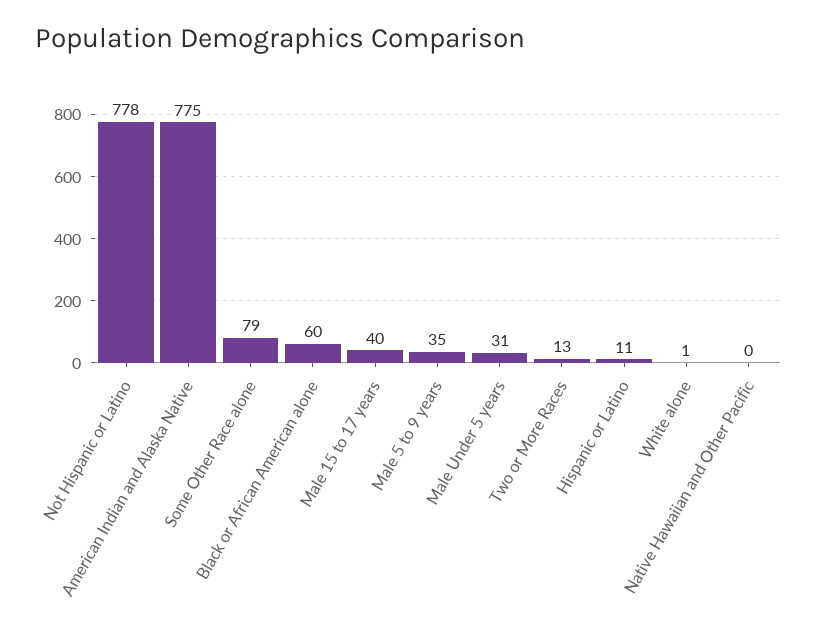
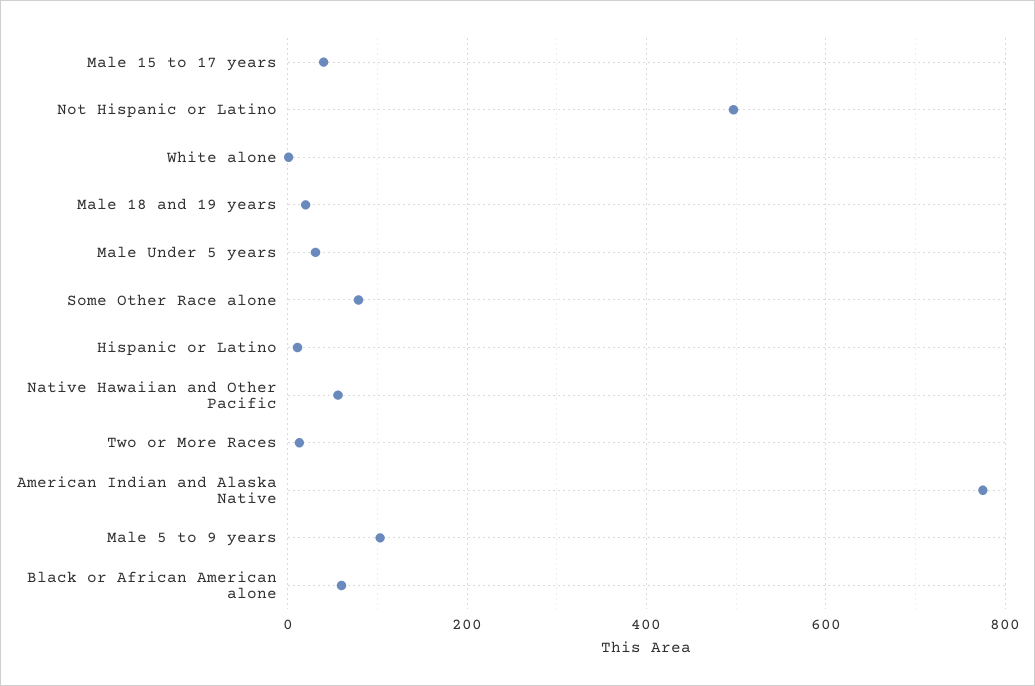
  {
-   "Not Hispanic or Latino": 778,
+   "Not Hispanic or Latino": 500,
    "American Indian and Alaska Native": 775,
    "Some Other Race alone": 79,
    "Black or African American alone": 60,
    "Male 15 to 17 years": 40,
-   "Male 5 to 9 years": 35,
+   "Male 5 to 9 years": 100,
    "Male Under 5 years": 31,
    "Two or More Races": 13,
    "Hispanic or Latino": 11,
    "White alone": 1,
-   "Native Hawaiian and Other Pacific": 0
+   "Native Hawaiian and Other Pacific": 60,
+   "Male 18 and 19 years": 20
  }

